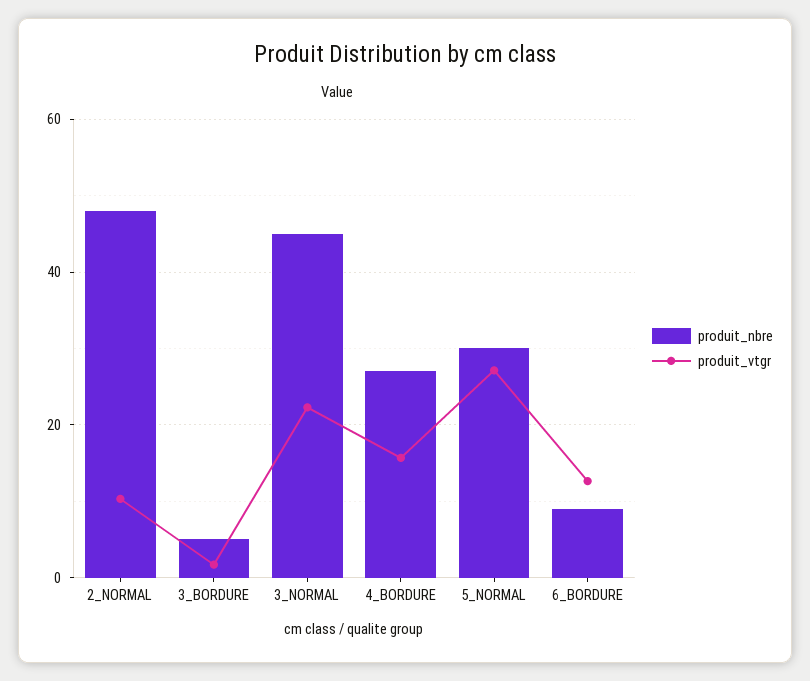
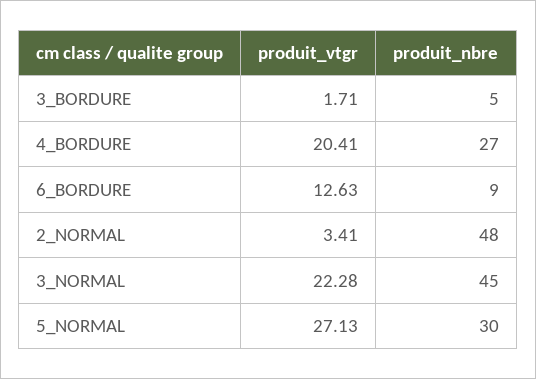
  {
    "produit_nbre": {
      "2_NORMAL": 48,
      "3_BORDURE": 5,
      "3_NORMAL": 45,
      "4_BORDURE": 27,
      "5_NORMAL": 30,
      "6_BORDURE": 9
    },
    "produit_vtgr": {
-     "2_NORMAL": 10,
+     "2_NORMAL": 3.41,
      "3_BORDURE": 1.71,
      "3_NORMAL": 22.28,
-     "4_BORDURE": 16,
+     "4_BORDURE": 20.41,
      "5_NORMAL": 27.13,
      "6_BORDURE": 12.63
    }
  }

